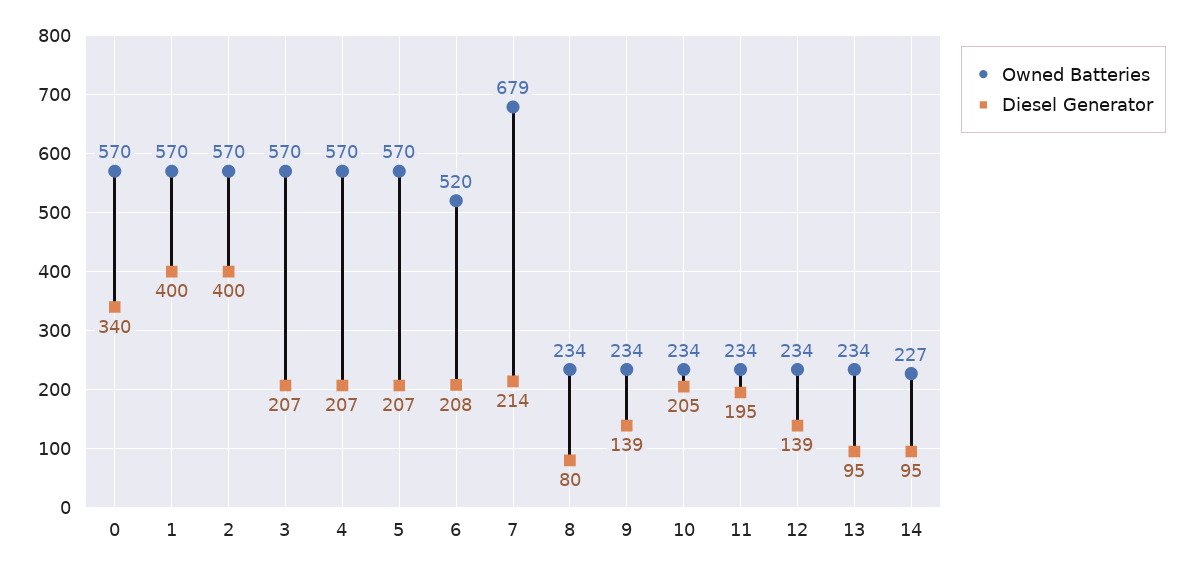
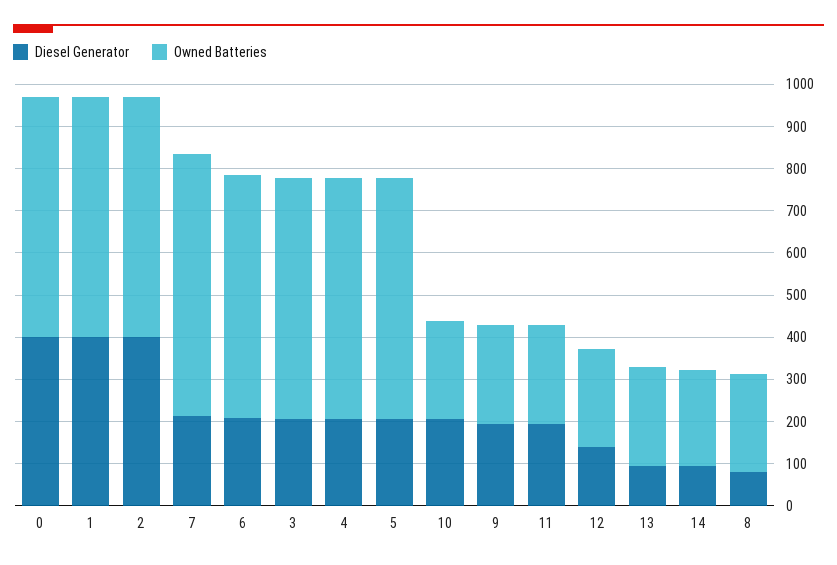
  {
    "Owned Batteries": {
      "0": 570,
      "1": 570,
      "2": 570,
      "3": 570,
      "4": 570,
      "5": 570,
-     "6": 520,
+     "6": 580,
-     "7": 679,
+     "7": 620,
      "8": 234,
      "9": 234,
      "10": 234,
      "11": 234,
      "12": 234,
      "13": 234,
      "14": 227
    },
    "Diesel Generator": {
-     "0": 340,
+     "0": 400,
      "1": 400,
      "2": 400,
      "3": 207,
      "4": 207,
      "5": 207,
      "6": 208,
      "7": 214,
      "8": 80,
-     "9": 139,
+     "9": 200,
      "10": 205,
      "11": 195,
      "12": 139,
      "13": 95,
      "14": 95
    }
  }

